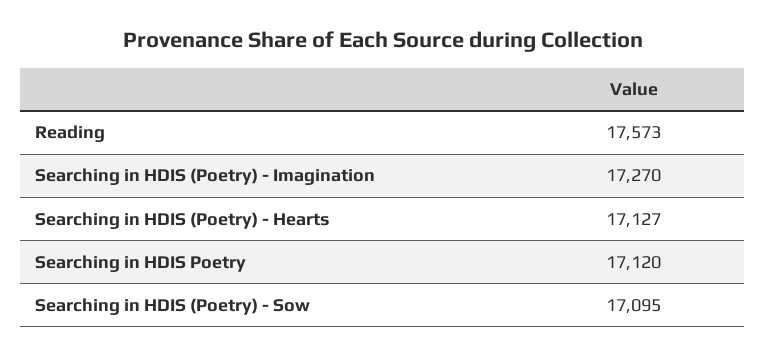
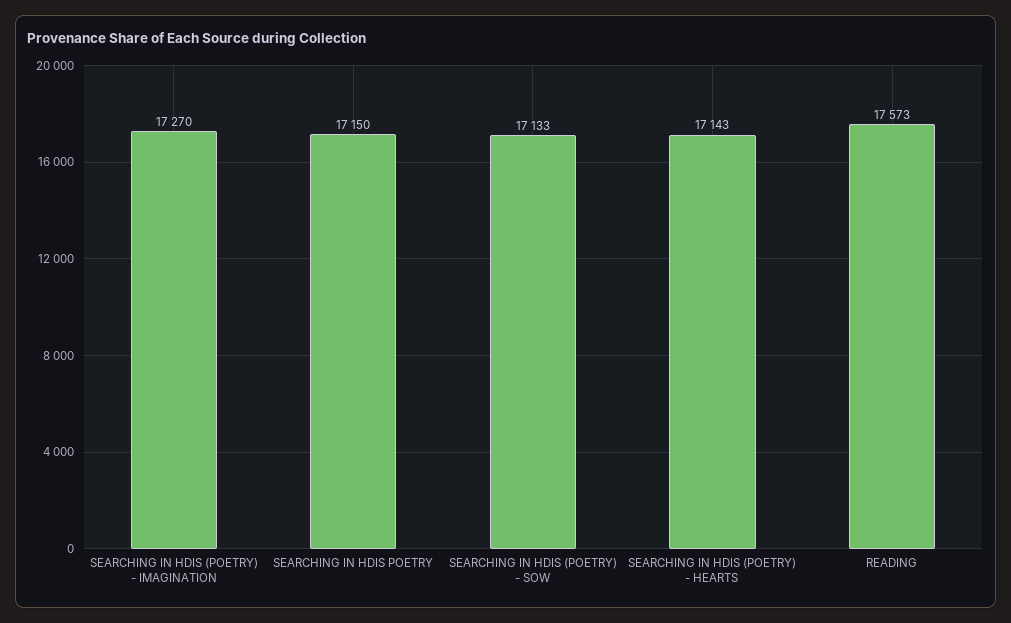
  {
    "Reading": 17573,
    "Searching in HDIS (Poetry) - Imagination": 17270,
-   "Searching in HDIS (Poetry) - Hearts": 17127,
+   "Searching in HDIS (Poetry) - Hearts": 17143,
-   "Searching in HDIS Poetry": 17120,
+   "Searching in HDIS Poetry": 17150,
-   "Searching in HDIS (Poetry) - Sow": 17095
+   "Searching in HDIS (Poetry) - Sow": 17133
  }

